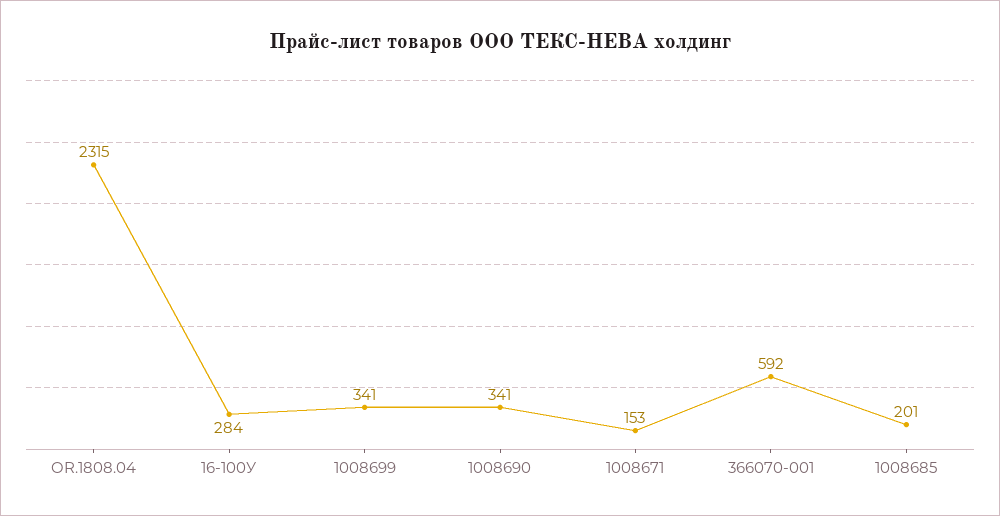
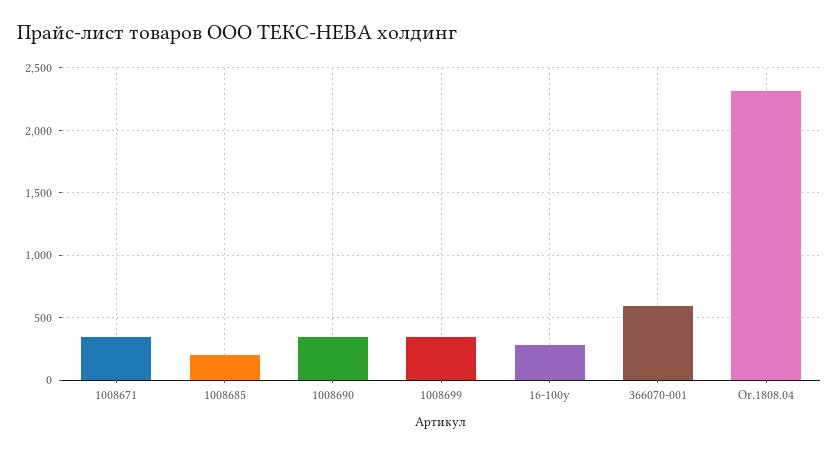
  {
    "OR.1808.04": 2315,
    "16-100У": 284,
    "1008699": 341,
    "1008690": 341,
-   "1008671": 153,
+   "1008671": 350,
    "366070-001": 592,
    "1008685": 201
  }

